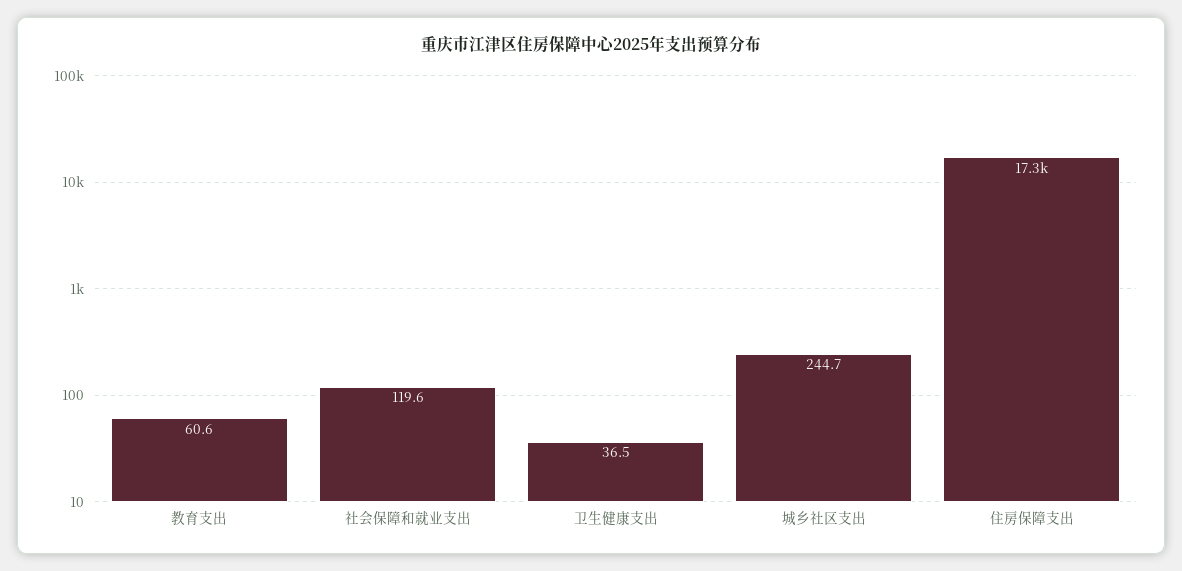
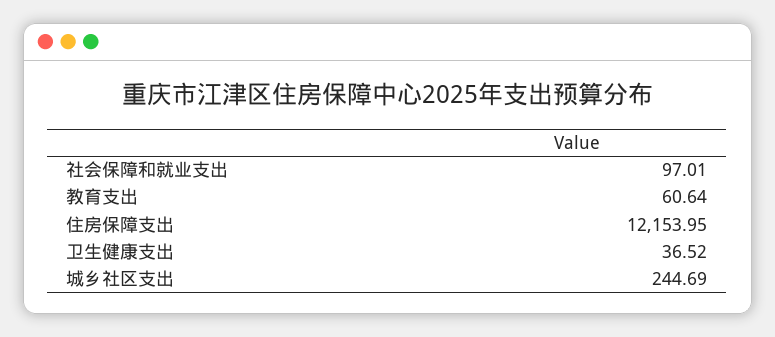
  {
    "教育支出": 60.64,
-   "社会保障和就业支出": 119.6,
+   "社会保障和就业支出": 97.01,
    "卫生健康支出": 36.52,
    "城乡社区支出": 244.69,
-   "住房保障支出": 17300
+   "住房保障支出": 12153.95
  }

